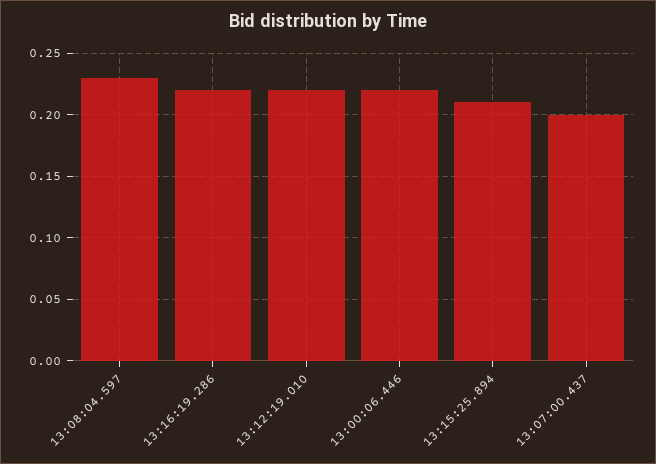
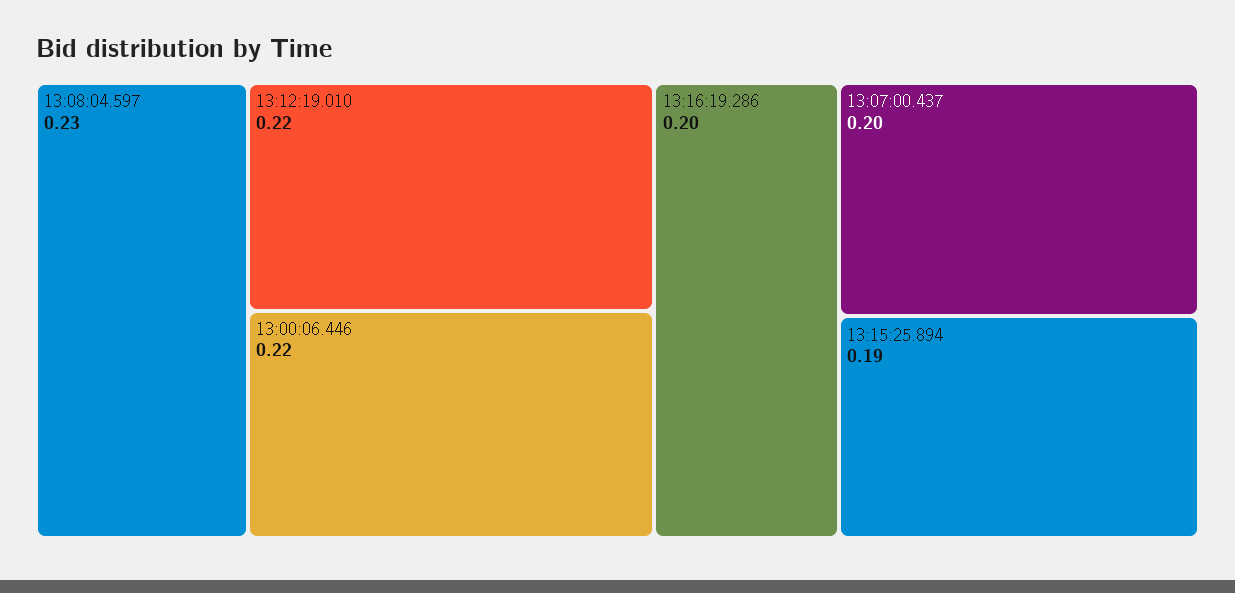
  {
    "13:08:04.597": 0.23,
-   "13:16:19.286": 0.22,
+   "13:16:19.286": 0.2,
    "13:12:19.010": 0.22,
    "13:00:06.446": 0.22,
-   "13:15:25.894": 0.21,
+   "13:15:25.894": 0.19,
    "13:07:00.437": 0.2
  }

